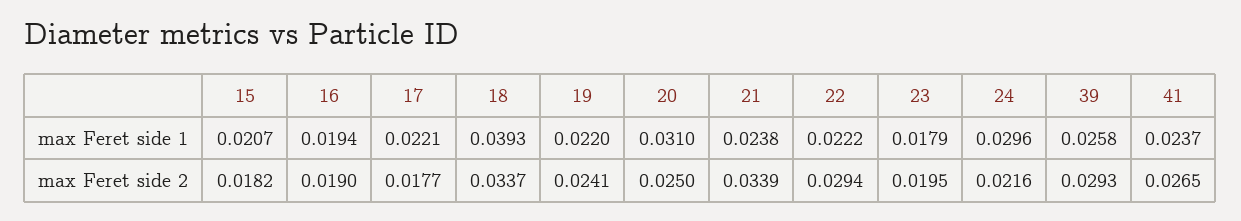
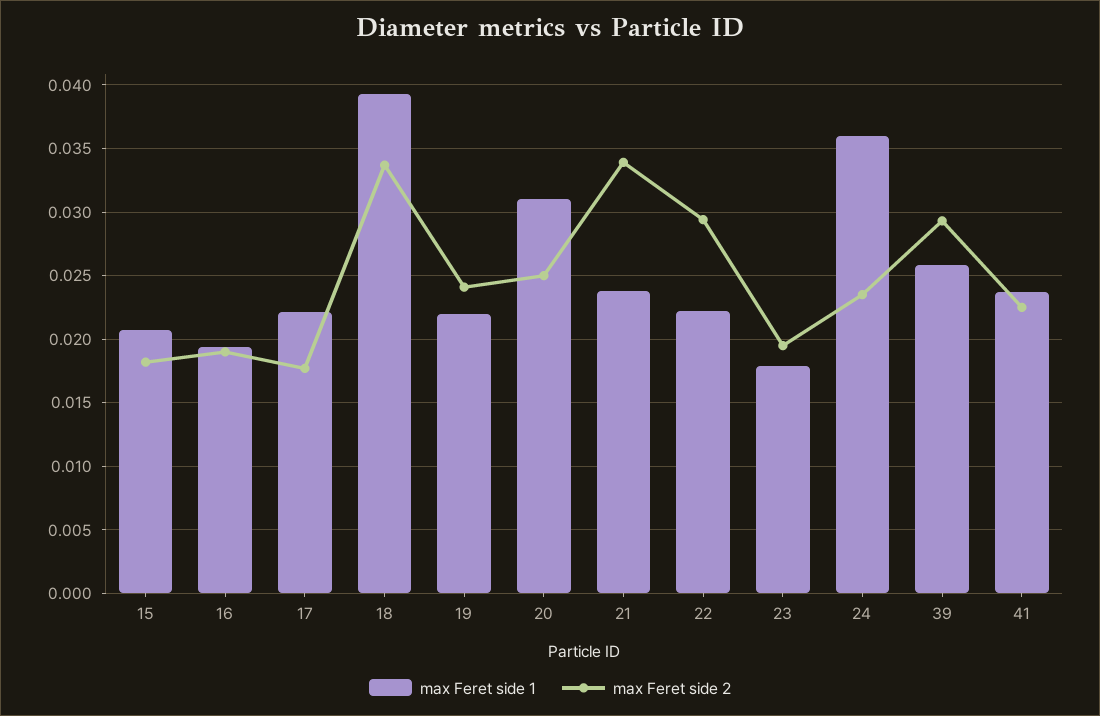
  {
    "max Feret side 1": {
      "15": 0.0207,
      "16": 0.0194,
      "17": 0.0221,
      "18": 0.0393,
      "19": 0.022,
      "20": 0.031,
      "21": 0.0238,
      "22": 0.0222,
      "23": 0.0179,
-     "24": 0.0296,
+     "24": 0.036,
      "39": 0.0258,
      "41": 0.0237
    },
    "max Feret side 2": {
      "15": 0.0182,
      "16": 0.019,
      "17": 0.0177,
      "18": 0.0337,
      "19": 0.0241,
      "20": 0.025,
      "21": 0.0339,
      "22": 0.0294,
      "23": 0.0195,
-     "24": 0.0216,
+     "24": 0.0235,
      "39": 0.0293,
-     "41": 0.0265
+     "41": 0.0225
    }
  }

